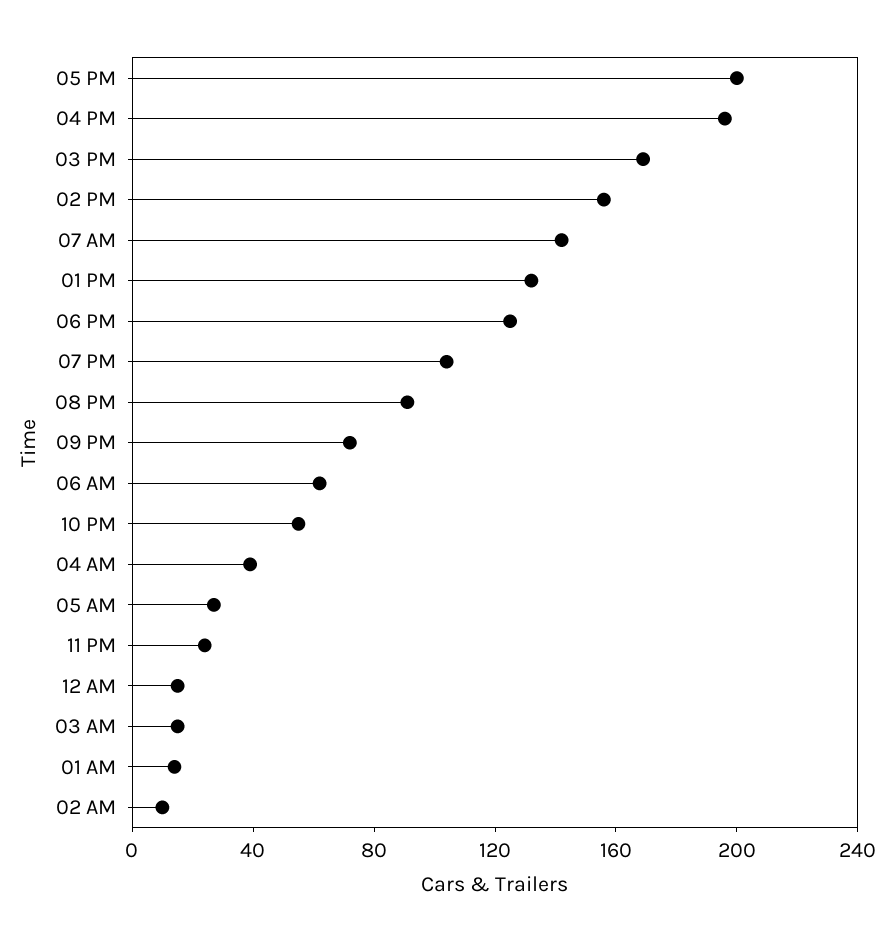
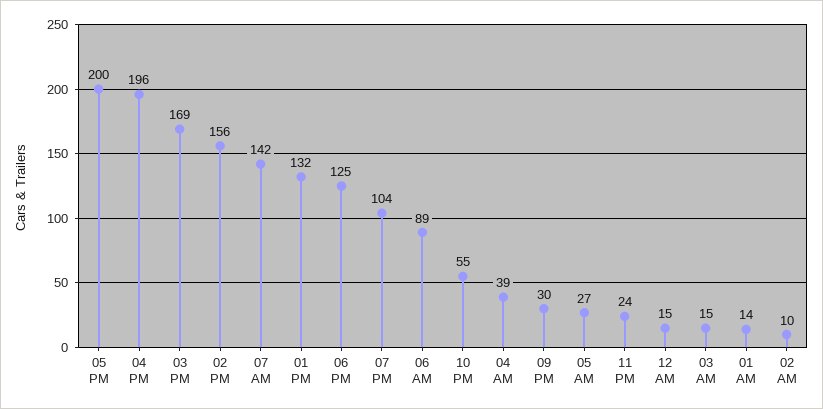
  {
    "05 PM": 200,
    "04 PM": 196,
    "03 PM": 169,
    "02 PM": 156,
    "07 AM": 142,
    "01 PM": 132,
    "06 PM": 125,
    "07 PM": 104,
-   "08 PM": 90,
-   "09 PM": 70,
+   "09 PM": 30,
-   "06 AM": 60,
+   "06 AM": 89,
    "10 PM": 55,
    "04 AM": 39,
    "05 AM": 27,
    "11 PM": 24,
    "12 AM": 15,
    "03 AM": 15,
    "01 AM": 14,
    "02 AM": 10
  }

